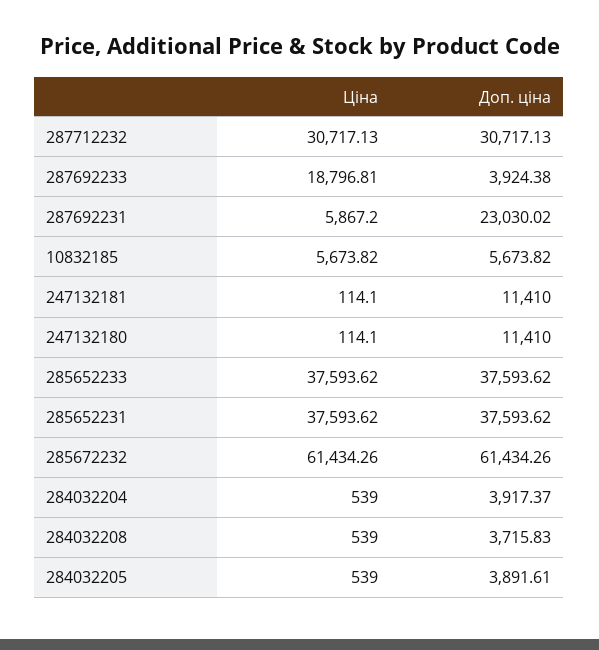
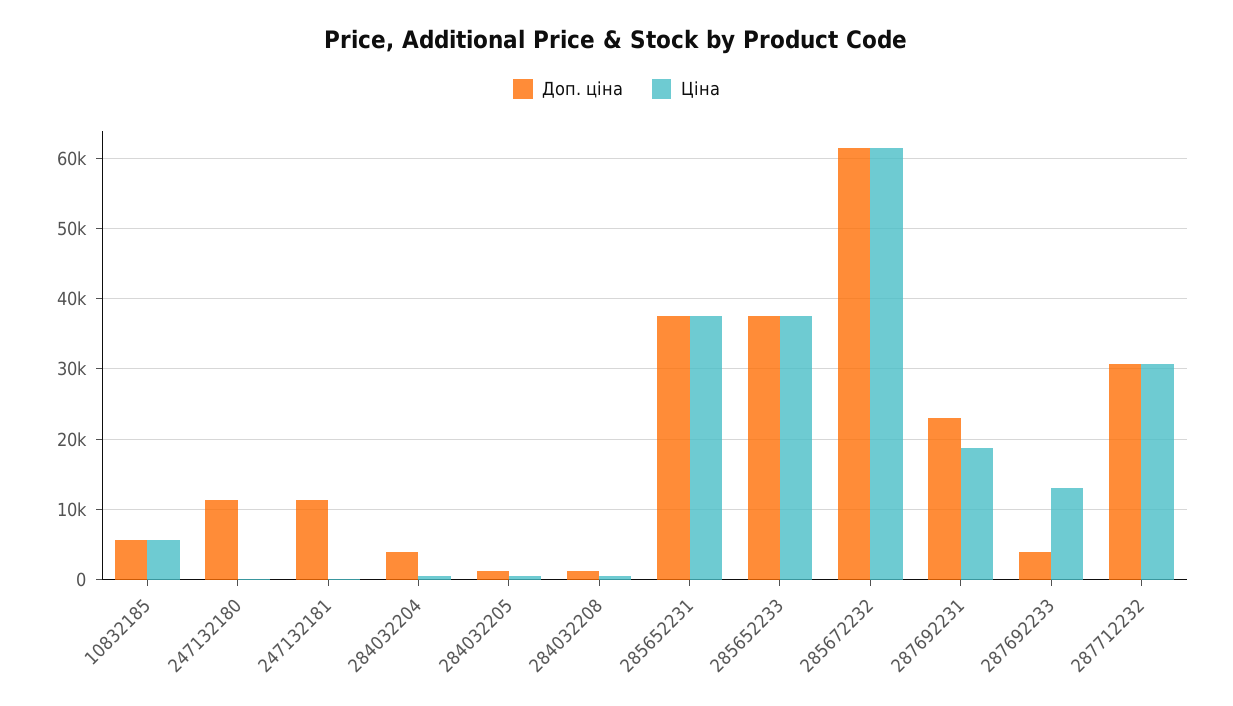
  {
    "Ціна": {
      "287712232": 30717.13,
-     "287692233": 18796.81,
+     "287692233": 13000,
-     "287692231": 5867.2,
+     "287692231": 19000,
      "10832185": 5673.82,
      "247132181": 114.1,
      "247132180": 114.1,
      "285652233": 37593.62,
      "285652231": 37593.62,
      "285672232": 61434.26,
      "284032204": 539,
      "284032208": 539,
      "284032205": 539
    },
    "Доп. ціна": {
      "287712232": 30717.13,
      "287692233": 3924.38,
      "287692231": 23030.02,
      "10832185": 5673.82,
      "247132181": 11410,
      "247132180": 11410,
      "285652233": 37593.62,
      "285652231": 37593.62,
      "285672232": 61434.26,
      "284032204": 3917.37,
-     "284032208": 3715.83,
+     "284032208": 1000,
-     "284032205": 3891.61
+     "284032205": 1000
    }
  }

